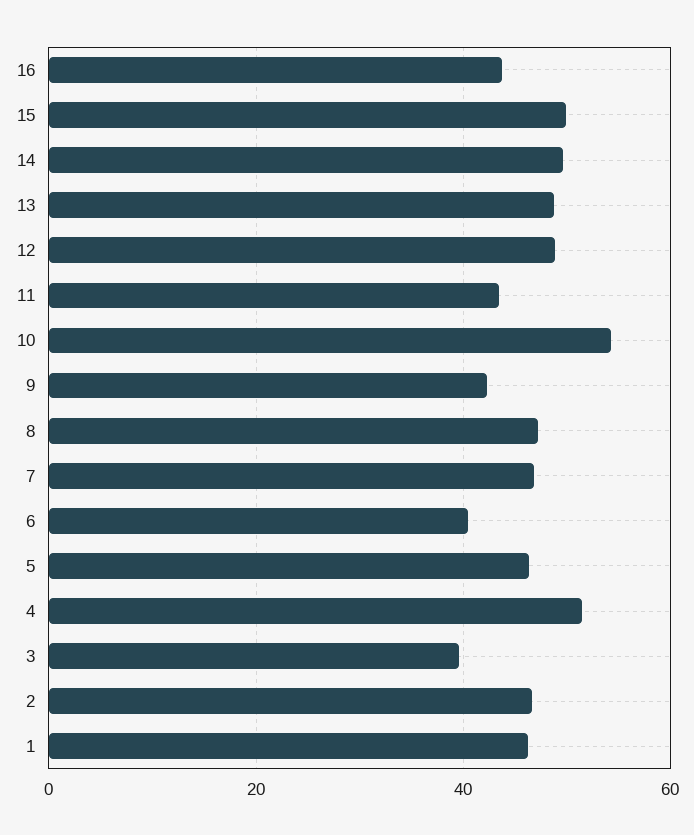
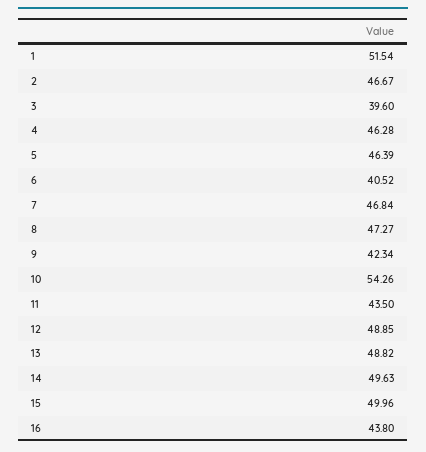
  {
    "16": 43.8,
    "15": 49.96,
    "14": 49.63,
    "13": 48.82,
    "12": 48.85,
    "11": 43.5,
    "10": 54.26,
    "9": 42.34,
    "8": 47.27,
    "7": 46.84,
    "6": 40.52,
    "5": 46.39,
-   "4": 52,
+   "4": 46.28,
    "3": 39.6,
    "2": 46.67,
-   "1": 46
+   "1": 51.54
  }

